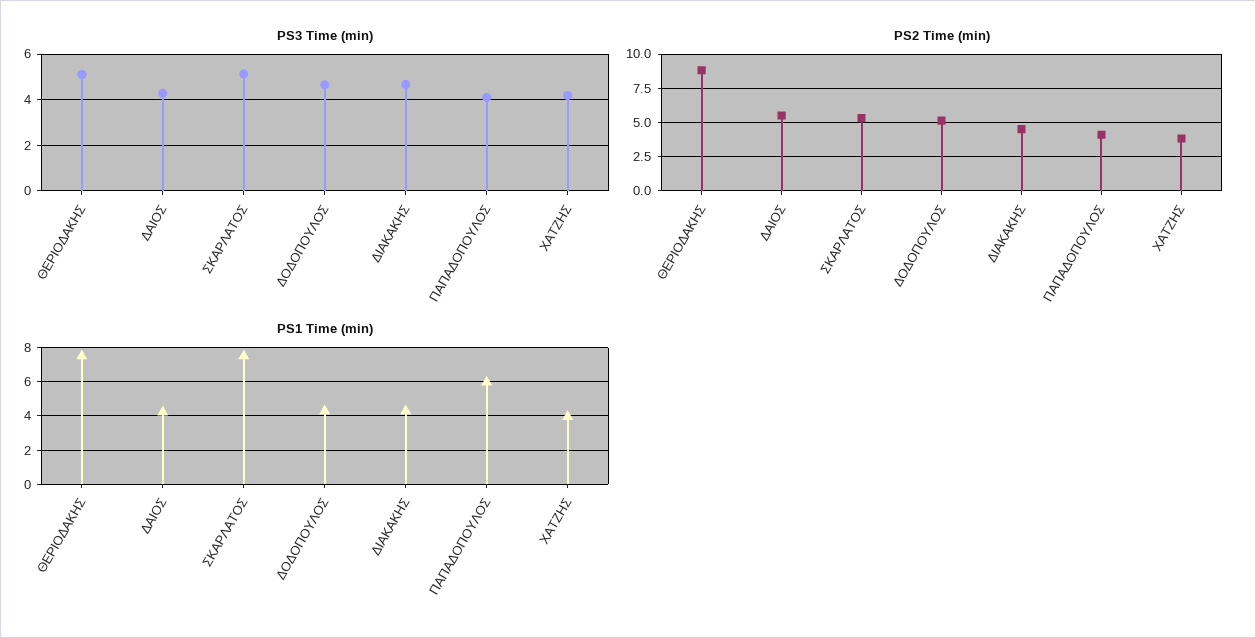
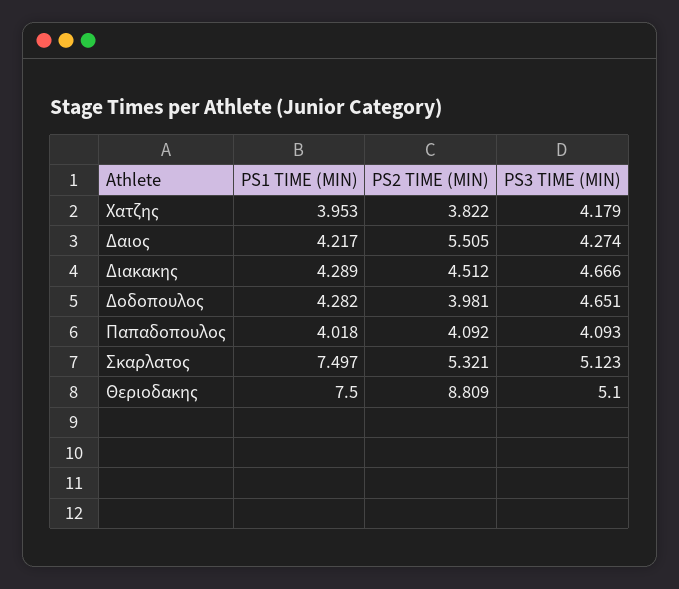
  {
    "PS3 Time (min)": {
      "ΘΕΡΙΟΔΑΚΗΣ": 5.1,
      "ΔΑΙΟΣ": 4.274,
      "ΣΚΑΡΛΑΤΟΣ": 5.123,
      "ΔΟΔΟΠΟΥΛΟΣ": 4.651,
      "ΔΙΑΚΑΚΗΣ": 4.666,
      "ΠΑΠΑΔΟΠΟΥΛΟΣ": 4.093,
      "ΧΑΤΖΗΣ": 4.179
    },
    "PS2 Time (min)": {
      "ΘΕΡΙΟΔΑΚΗΣ": 8.809,
      "ΔΑΙΟΣ": 5.505,
      "ΣΚΑΡΛΑΤΟΣ": 5.321,
-     "ΔΟΔΟΠΟΥΛΟΣ": 5,
+     "ΔΟΔΟΠΟΥΛΟΣ": 3.981,
      "ΔΙΑΚΑΚΗΣ": 4.512,
      "ΠΑΠΑΔΟΠΟΥΛΟΣ": 4.092,
      "ΧΑΤΖΗΣ": 3.822
    },
    "PS1 Time (min)": {
      "ΘΕΡΙΟΔΑΚΗΣ": 7.5,
      "ΔΑΙΟΣ": 4.217,
      "ΣΚΑΡΛΑΤΟΣ": 7.497,
      "ΔΟΔΟΠΟΥΛΟΣ": 4.282,
      "ΔΙΑΚΑΚΗΣ": 4.289,
-     "ΠΑΠΑΔΟΠΟΥΛΟΣ": 6,
+     "ΠΑΠΑΔΟΠΟΥΛΟΣ": 4.018,
      "ΧΑΤΖΗΣ": 3.953
    }
  }

